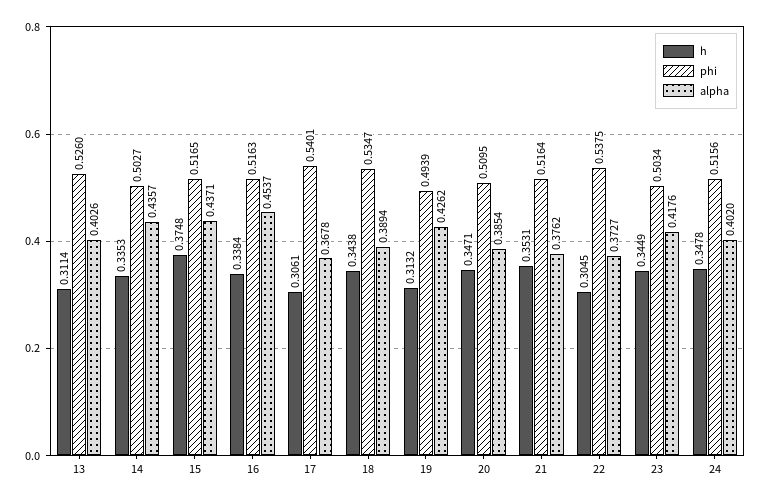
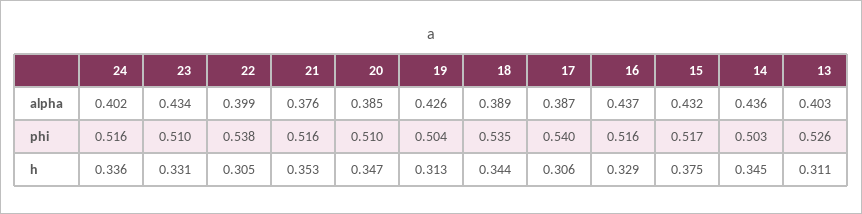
  {
    "h": {
      "13": 0.3114,
-     "14": 0.3353,
+     "14": 0.345,
      "15": 0.3748,
-     "16": 0.3384,
+     "16": 0.329,
      "17": 0.3061,
      "18": 0.3438,
      "19": 0.3132,
      "20": 0.3471,
      "21": 0.3531,
      "22": 0.3045,
-     "23": 0.3449,
+     "23": 0.331,
-     "24": 0.3478
+     "24": 0.336
    },
    "phi": {
      "13": 0.526,
      "14": 0.5027,
      "15": 0.5165,
      "16": 0.5163,
      "17": 0.5401,
      "18": 0.5347,
-     "19": 0.4939,
+     "19": 0.504,
      "20": 0.5095,
      "21": 0.5164,
      "22": 0.5375,
-     "23": 0.5034,
+     "23": 0.51,
      "24": 0.5156
    },
    "alpha": {
      "13": 0.4026,
      "14": 0.4357,
-     "15": 0.4371,
+     "15": 0.432,
-     "16": 0.4537,
+     "16": 0.437,
-     "17": 0.3678,
+     "17": 0.387,
      "18": 0.3894,
      "19": 0.4262,
      "20": 0.3854,
      "21": 0.3762,
-     "22": 0.3727,
+     "22": 0.399,
-     "23": 0.4176,
+     "23": 0.434,
      "24": 0.402
    }
  }

